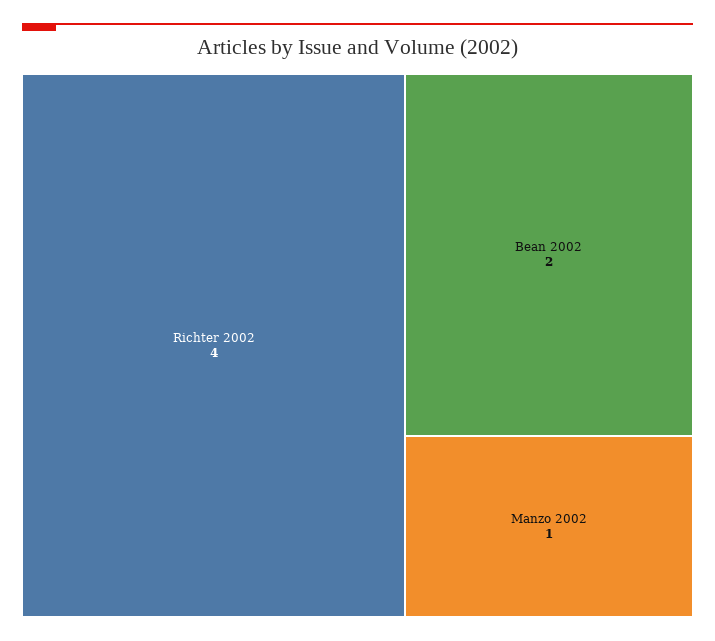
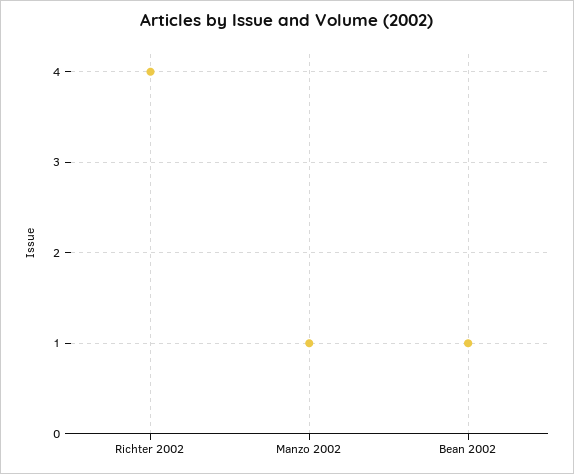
  {
    "Richter 2002": 4,
-   "Bean 2002": 2,
+   "Bean 2002": 1,
    "Manzo 2002": 1
  }

